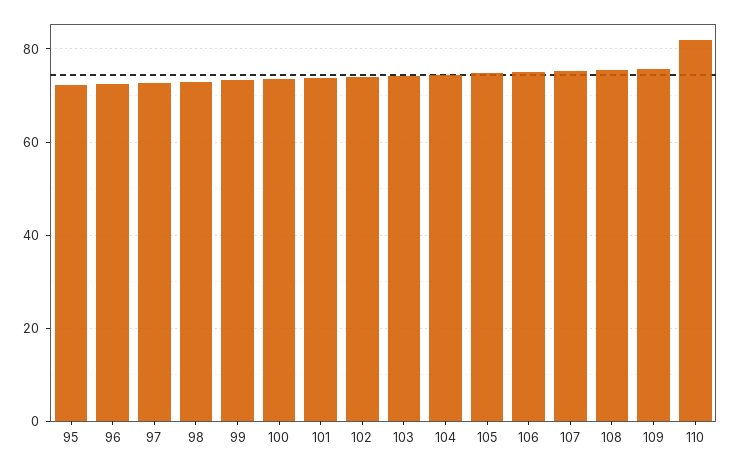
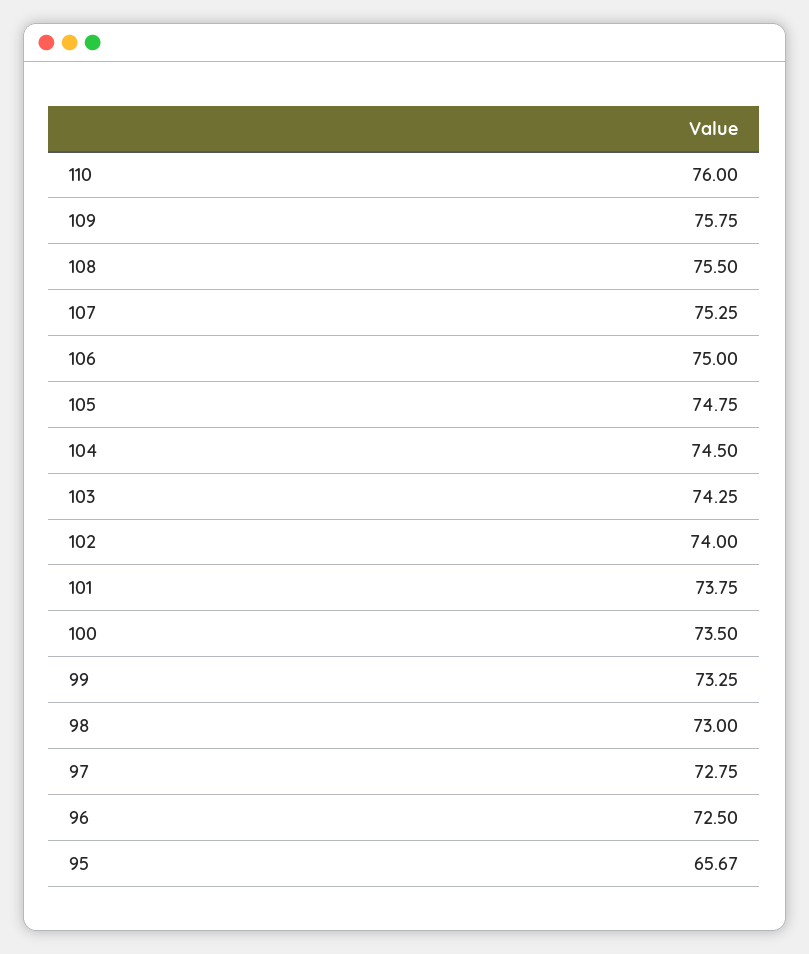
  {
-   "95": 72,
+   "95": 65.67,
    "96": 72.5,
    "97": 72.75,
    "98": 73,
    "99": 73.25,
    "100": 73.5,
    "101": 73.75,
    "102": 74,
    "103": 74.25,
    "104": 74.5,
    "105": 74.75,
    "106": 75,
    "107": 75.25,
    "108": 75.5,
    "109": 75.75,
-   "110": 82
+   "110": 76
  }

